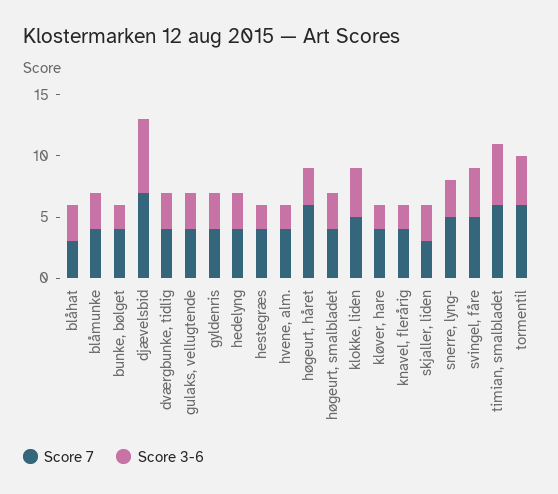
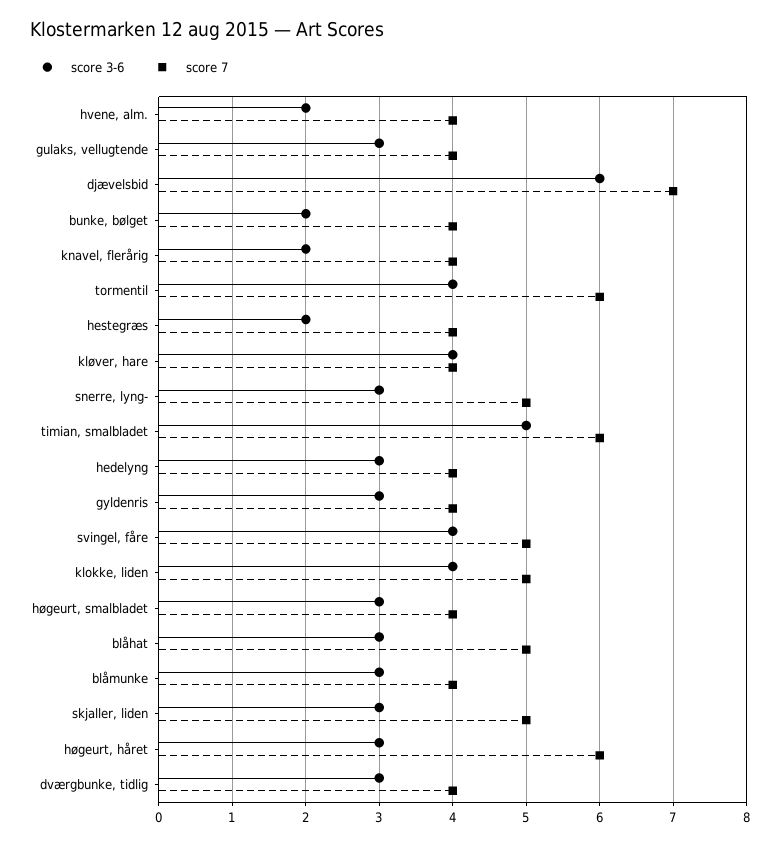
  {
    "Score 7": {
-     "blåhat": 3,
+     "blåhat": 5,
      "blåmunke": 4,
      "bunke, bølget": 4,
      "djævelsbid": 7,
      "dværgbunke, tidlig": 4,
      "gulaks, vellugtende": 4,
      "gyldenris": 4,
      "hedelyng": 4,
      "hestegræs": 4,
      "hvene, alm.": 4,
      "høgeurt, håret": 6,
      "høgeurt, smalbladet": 4,
      "klokke, liden": 5,
      "kløver, hare": 4,
      "knavel, flerårig": 4,
-     "skjaller, liden": 3,
+     "skjaller, liden": 5,
      "snerre, lyng-": 5,
      "svingel, fåre": 5,
      "timian, smalbladet": 6,
      "tormentil": 6
    },
    "Score 3-6": {
      "blåhat": 3,
      "blåmunke": 3,
      "bunke, bølget": 2,
      "djævelsbid": 6,
      "dværgbunke, tidlig": 3,
      "gulaks, vellugtende": 3,
      "gyldenris": 3,
      "hedelyng": 3,
      "hestegræs": 2,
      "hvene, alm.": 2,
      "høgeurt, håret": 3,
      "høgeurt, smalbladet": 3,
      "klokke, liden": 4,
-     "kløver, hare": 2,
+     "kløver, hare": 4,
      "knavel, flerårig": 2,
      "skjaller, liden": 3,
      "snerre, lyng-": 3,
      "svingel, fåre": 4,
      "timian, smalbladet": 5,
      "tormentil": 4
    }
  }

